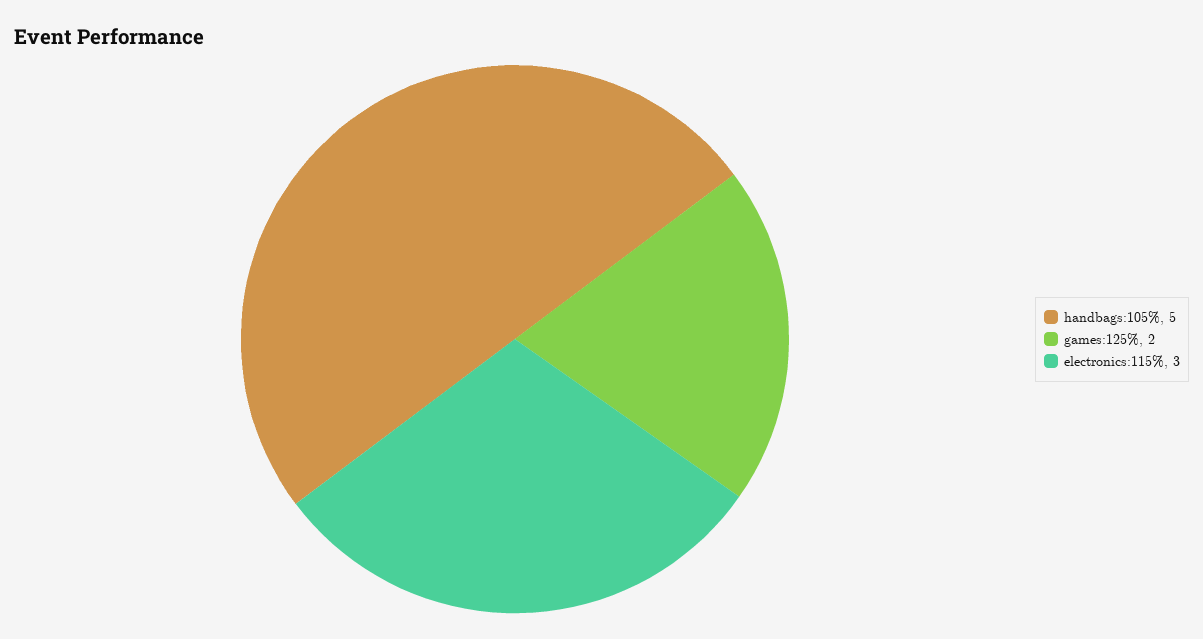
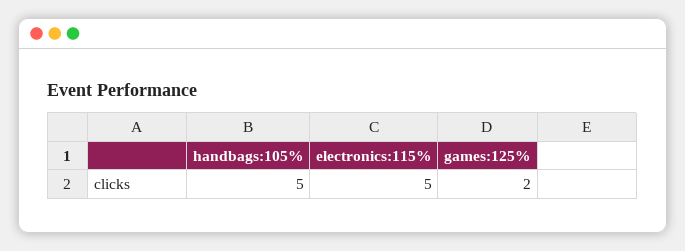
  {
    "handbags:105%": 5,
    "games:125%": 2,
-   "electronics:115%": 3
+   "electronics:115%": 5
  }

